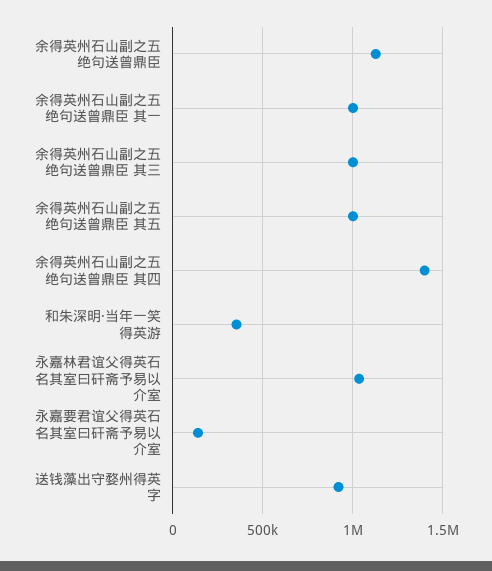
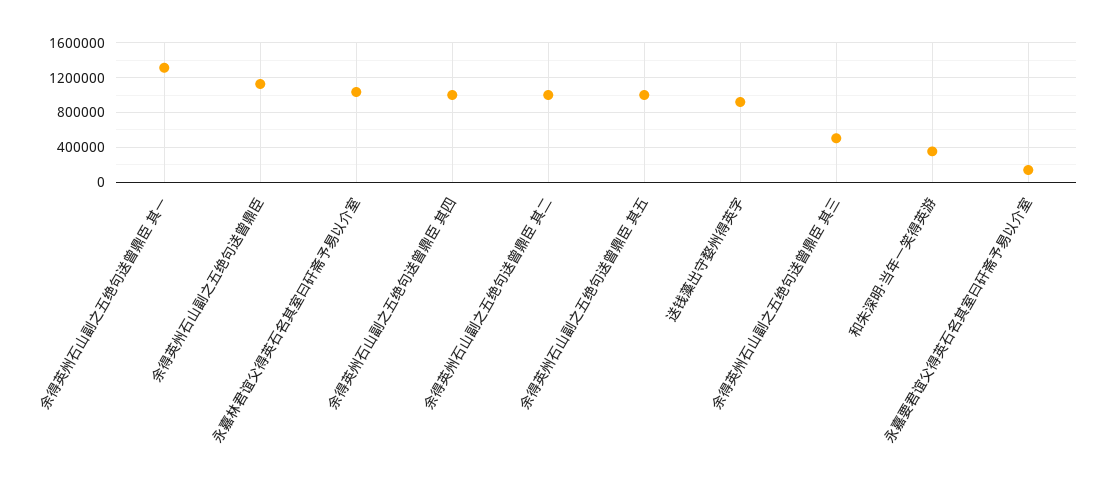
  {
    "余得英州石山副之五绝句送曾鼎臣": 1150000,
-   "余得英州石山副之五绝句送曾鼎臣 其一": 1000000,
+   "余得英州石山副之五绝句送曾鼎臣 其一": 1300000,
-   "余得英州石山副之五绝句送曾鼎臣 其三": 1000000,
+   "余得英州石山副之五绝句送曾鼎臣 其三": 500000,
    "余得英州石山副之五绝句送曾鼎臣 其五": 1000000,
-   "余得英州石山副之五绝句送曾鼎臣 其四": 1400000,
+   "余得英州石山副之五绝句送曾鼎臣 其四": 1000000,
    "和朱深明·当年一笑得英游": 350000,
    "永嘉林君谊父得英石名其室曰矸斋予易以介室": 1050000,
    "永嘉要君谊父得英石名其室曰矸斋予易以介室": 150000,
-   "送钱藻出守婺州得英字": 900000
+   "送钱藻出守婺州得英字": 900000,
+   "余得英州石山副之五绝句送曾鼎臣 其二": 1000000
  }

